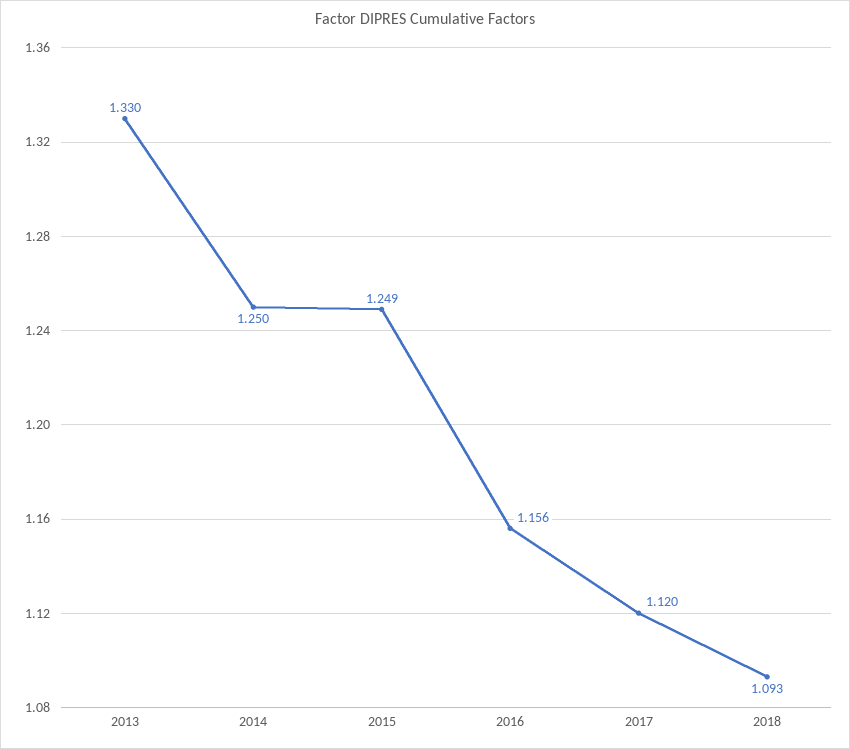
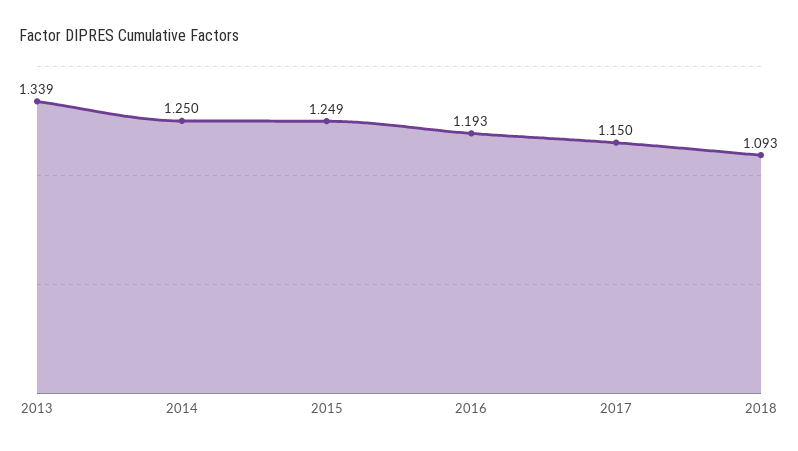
  {
-   "2013": 1.33,
+   "2013": 1.339,
    "2014": 1.25,
    "2015": 1.249,
-   "2016": 1.156,
+   "2016": 1.193,
-   "2017": 1.12,
+   "2017": 1.15,
    "2018": 1.093
  }

